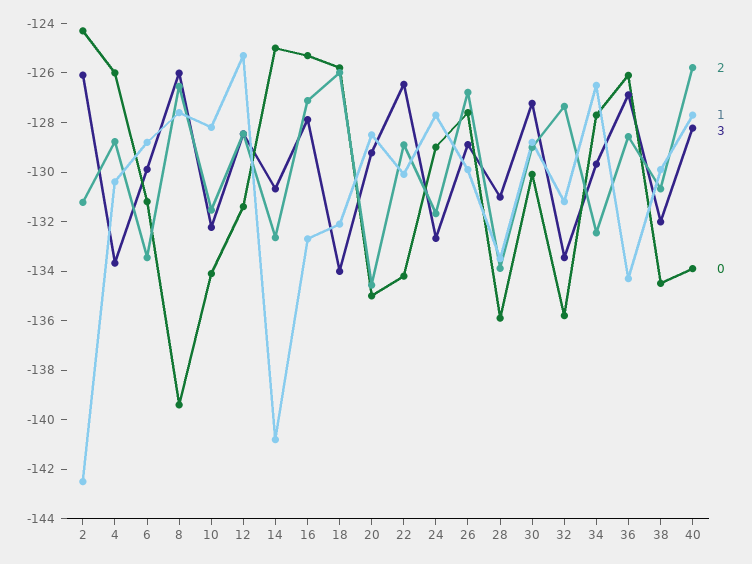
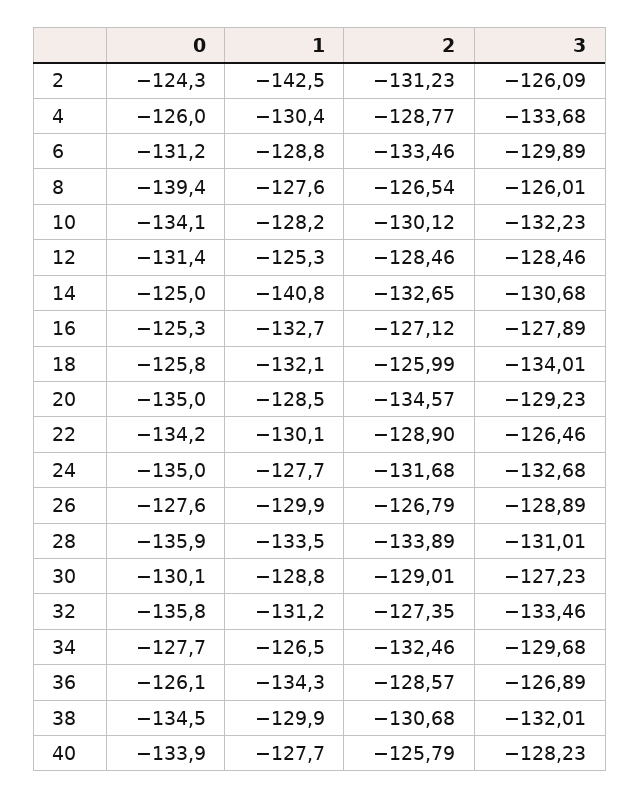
  {
    "2": {
      "2": -131.23,
      "4": -128.77,
      "6": -133.46,
      "8": -126.54,
-     "10": -131.5,
+     "10": -130.12,
      "12": -128.46,
      "14": -132.65,
      "16": -127.12,
      "18": -125.99,
      "20": -134.57,
      "22": -128.9,
      "24": -131.68,
      "26": -126.79,
      "28": -133.89,
      "30": -129.01,
      "32": -127.35,
      "34": -132.46,
      "36": -128.57,
      "38": -130.68,
      "40": -125.79
    },
    "1": {
      "2": -142.5,
      "4": -130.4,
      "6": -128.8,
      "8": -127.6,
      "10": -128.2,
      "12": -125.3,
      "14": -140.8,
      "16": -132.7,
      "18": -132.1,
      "20": -128.5,
      "22": -130.1,
      "24": -127.7,
      "26": -129.9,
      "28": -133.5,
      "30": -128.8,
      "32": -131.2,
      "34": -126.5,
      "36": -134.3,
      "38": -129.9,
      "40": -127.7
    },
    "3": {
      "2": -126.09,
      "4": -133.68,
      "6": -129.89,
      "8": -126.01,
      "10": -132.23,
      "12": -128.46,
      "14": -130.68,
      "16": -127.89,
      "18": -134.01,
      "20": -129.23,
      "22": -126.46,
      "24": -132.68,
      "26": -128.89,
      "28": -131.01,
      "30": -127.23,
      "32": -133.46,
      "34": -129.68,
      "36": -126.89,
      "38": -132.01,
      "40": -128.23
    },
    "0": {
      "2": -124.3,
      "4": -126,
      "6": -131.2,
      "8": -139.4,
      "10": -134.1,
      "12": -131.4,
      "14": -125,
      "16": -125.3,
      "18": -125.8,
      "20": -135,
      "22": -134.2,
-     "24": -129,
+     "24": -135,
      "26": -127.6,
      "28": -135.9,
      "30": -130.1,
      "32": -135.8,
      "34": -127.7,
      "36": -126.1,
      "38": -134.5,
      "40": -133.9
    }
  }

